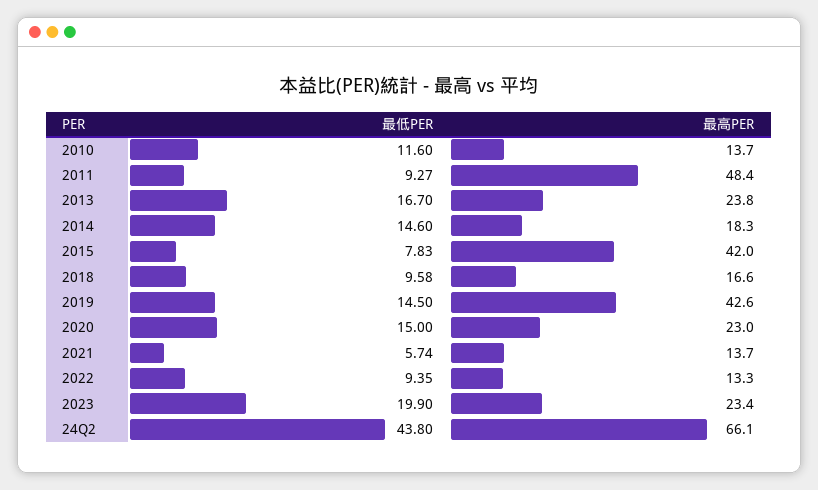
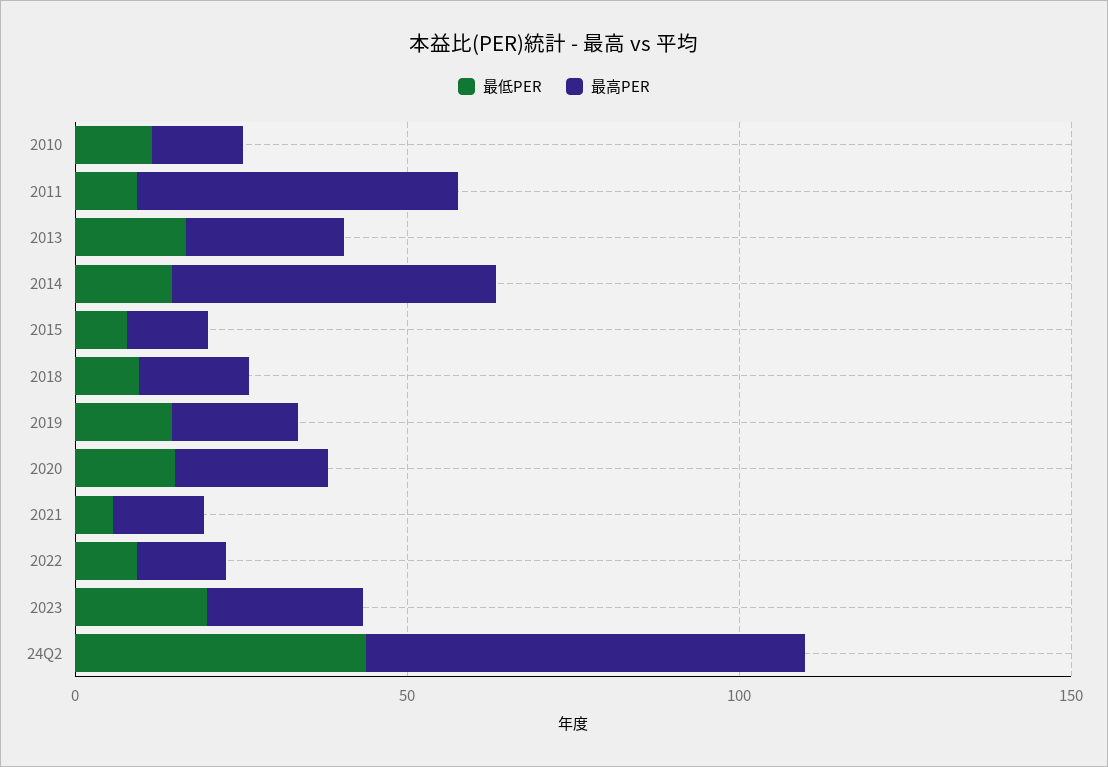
  {
    "最低PER": {
      "2010": 11.6,
      "2011": 9.27,
      "2013": 16.7,
      "2014": 14.6,
      "2015": 7.83,
      "2018": 9.58,
      "2019": 14.5,
      "2020": 15,
      "2021": 5.74,
      "2022": 9.35,
      "2023": 19.9,
      "24Q2": 43.8
    },
    "最高PER": {
      "2010": 13.7,
      "2011": 48.4,
      "2013": 23.8,
-     "2014": 18.3,
+     "2014": 50,
-     "2015": 42,
+     "2015": 10,
      "2018": 16.6,
-     "2019": 42.6,
+     "2019": 20,
      "2020": 23,
      "2021": 13.7,
      "2022": 13.3,
      "2023": 23.4,
      "24Q2": 66.1
    }
  }

